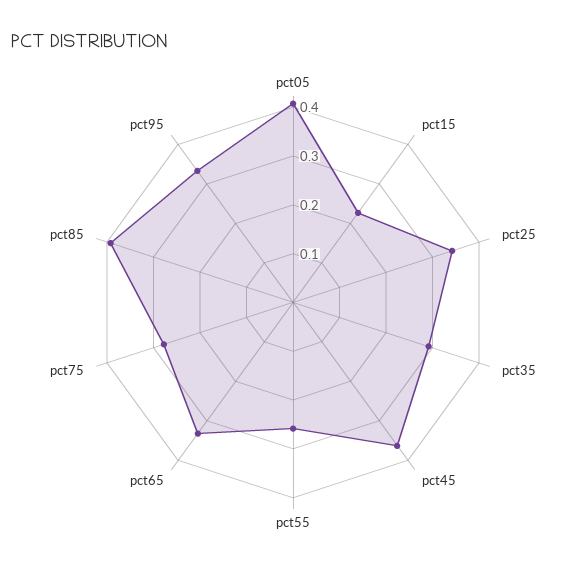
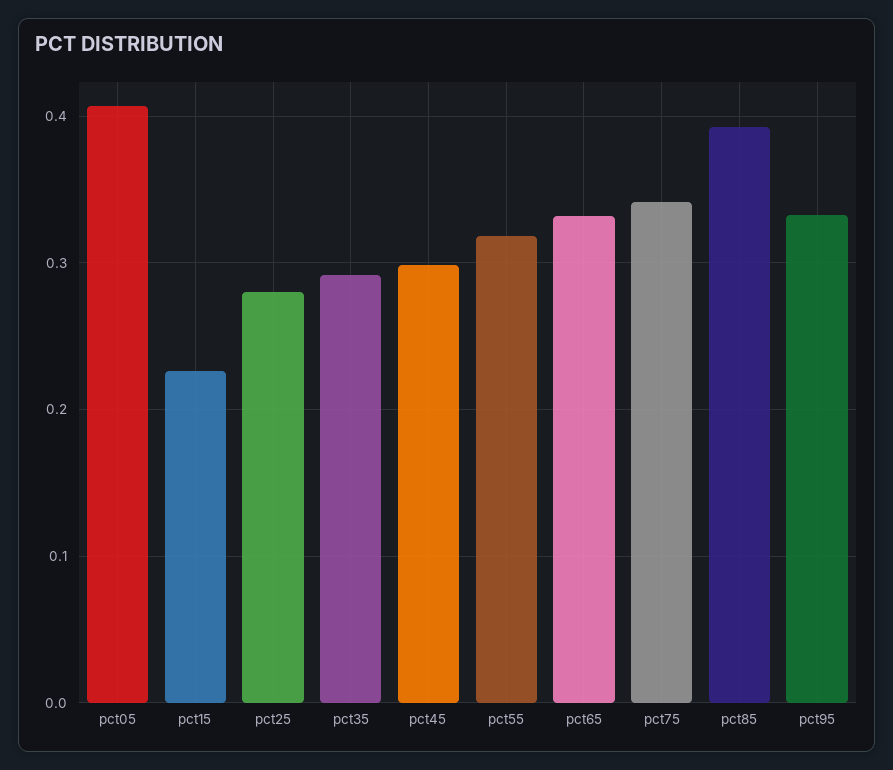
  {
    "pct05": 0.41,
    "pct15": 0.23,
-   "pct25": 0.34,
+   "pct25": 0.28,
    "pct35": 0.29,
-   "pct45": 0.36,
+   "pct45": 0.3,
-   "pct55": 0.26,
+   "pct55": 0.32,
    "pct65": 0.33,
-   "pct75": 0.28,
+   "pct75": 0.34,
    "pct85": 0.39,
    "pct95": 0.33
  }

